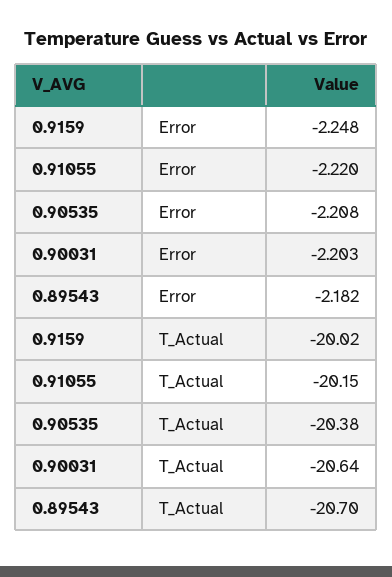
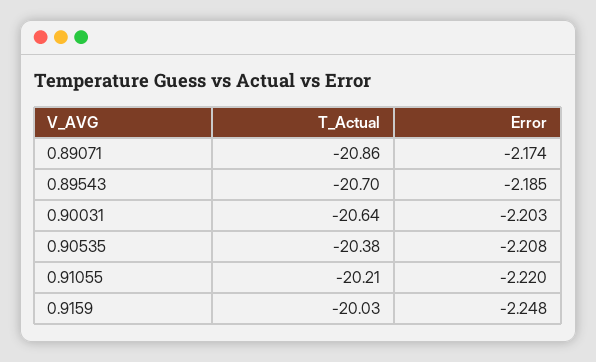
  {
    "0.9159": {
      "Error": -2.248,
-     "T_Actual": -20.02
+     "T_Actual": -20.03
    },
    "0.91055": {
      "Error": -2.22,
-     "T_Actual": -20.15
+     "T_Actual": -20.21
    },
    "0.90535": {
      "Error": -2.208,
      "T_Actual": -20.38
    },
    "0.90031": {
      "Error": -2.203,
      "T_Actual": -20.64
    },
    "0.89543": {
-     "Error": -2.182,
+     "Error": -2.185,
      "T_Actual": -20.7
-   }
+   },
+   "0.89071": {
+     "T_Actual": -20.86,
+     "Error": -2.174
+   }
  }

